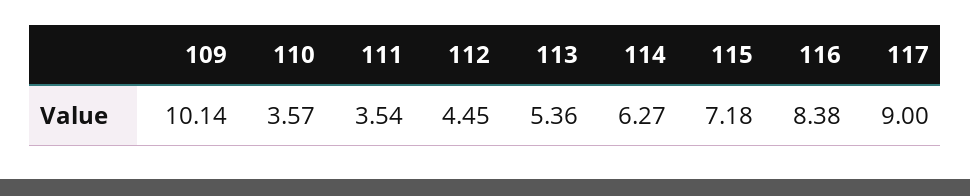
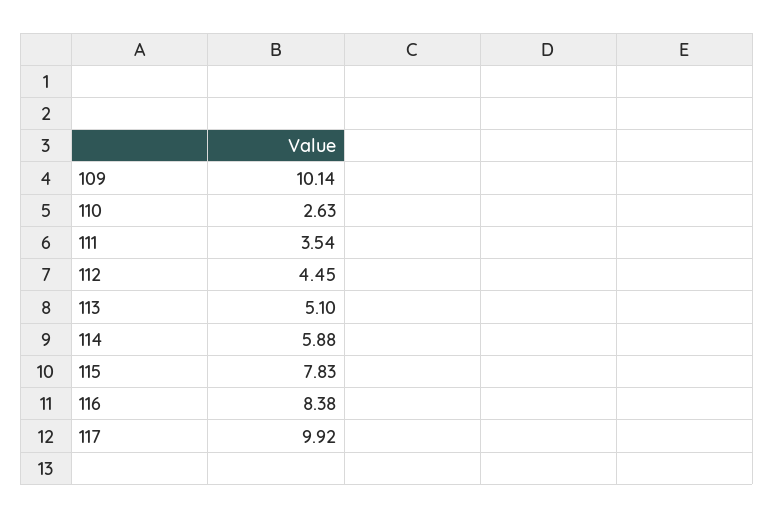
  {
    "109": 10.14,
-   "110": 3.57,
+   "110": 2.63,
    "111": 3.54,
    "112": 4.45,
-   "113": 5.36,
+   "113": 5.1,
-   "114": 6.27,
+   "114": 5.88,
-   "115": 7.18,
+   "115": 7.83,
    "116": 8.38,
-   "117": 9
+   "117": 9.92
  }

